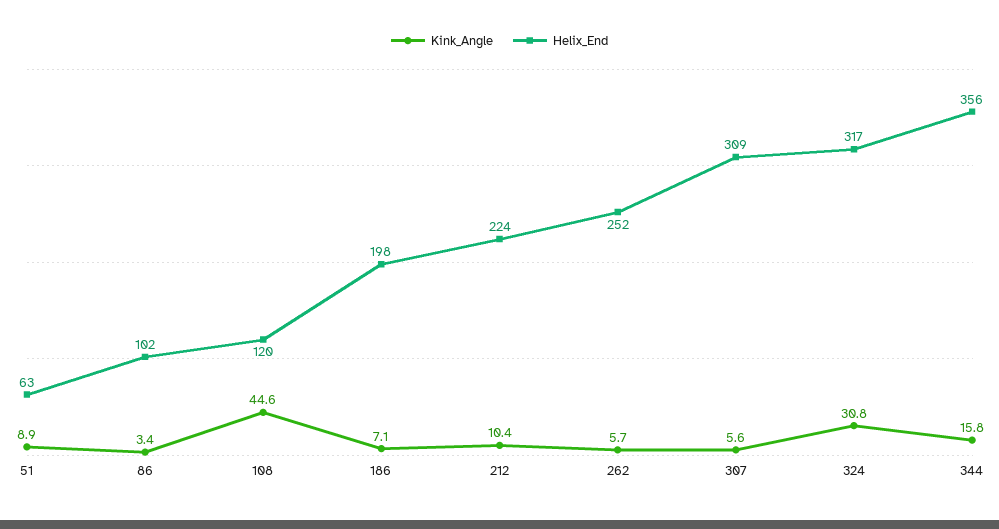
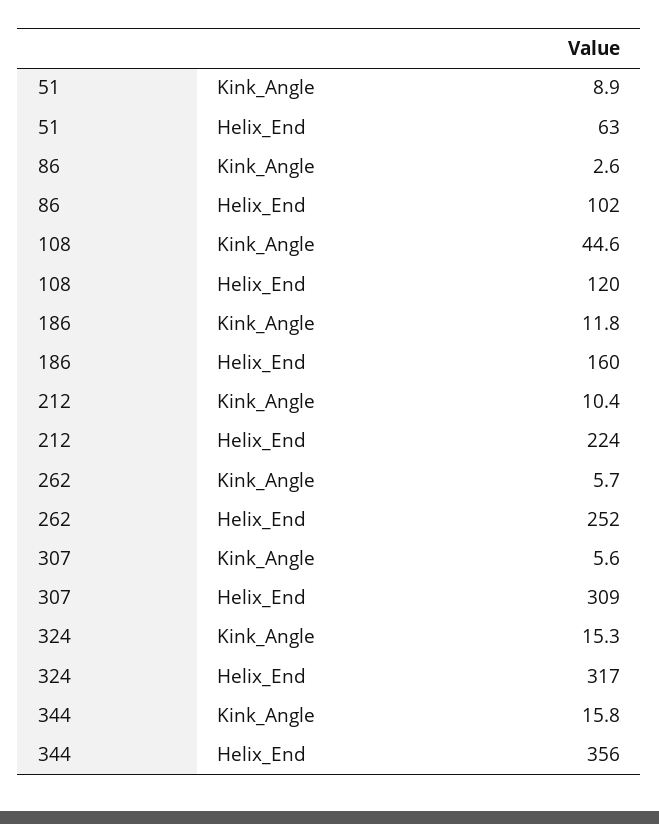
  {
    "Kink_Angle": {
      "51": 8.9,
-     "86": 3.4,
+     "86": 2.6,
      "108": 44.6,
-     "186": 7.1,
+     "186": 11.8,
      "212": 10.4,
      "262": 5.7,
      "307": 5.6,
-     "324": 30.8,
+     "324": 15.3,
      "344": 15.8
    },
    "Helix_End": {
      "51": 63,
      "86": 102,
      "108": 120,
-     "186": 198,
+     "186": 160,
      "212": 224,
      "262": 252,
      "307": 309,
      "324": 317,
      "344": 356
    }
  }

